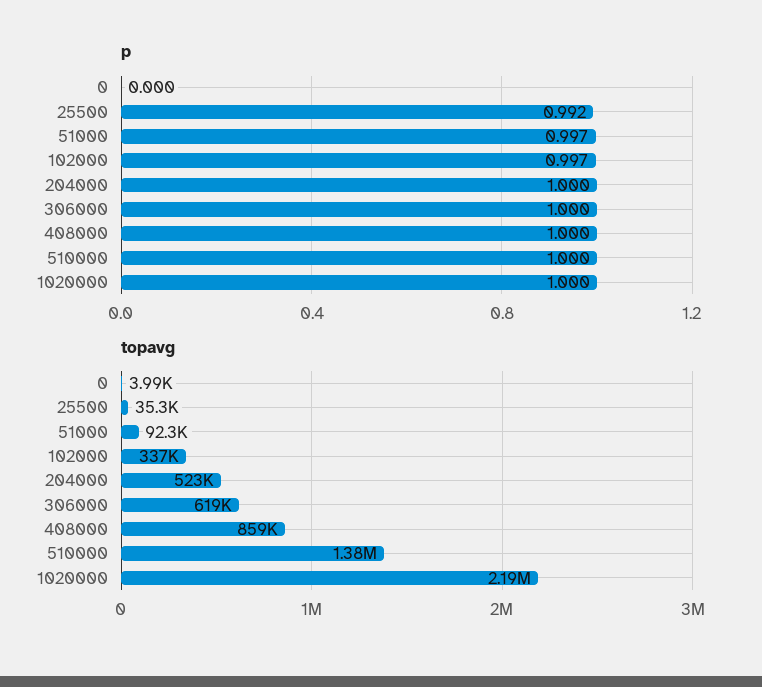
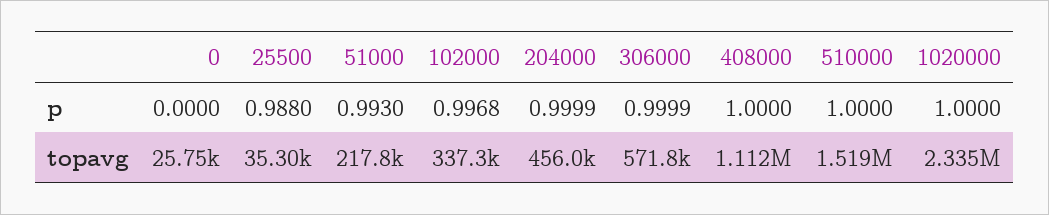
  {
    "p": {
      "0": 0,
-     "25500": 0.992,
+     "25500": 0.988,
-     "51000": 0.997,
+     "51000": 0.993,
      "102000": 0.9968,
      "204000": 0.9999,
      "306000": 0.9999,
      "408000": 1,
      "510000": 1,
      "1020000": 1
    },
    "topavg": {
-     "0": 3990,
+     "0": 25750,
      "25500": 35300,
-     "51000": 92300,
+     "51000": 217800,
      "102000": 337300,
-     "204000": 523000,
+     "204000": 456000,
-     "306000": 619000,
+     "306000": 571800,
-     "408000": 859000,
+     "408000": 1112000,
-     "510000": 1380000,
+     "510000": 1519000,
-     "1020000": 2190000
+     "1020000": 2335000
    }
  }

